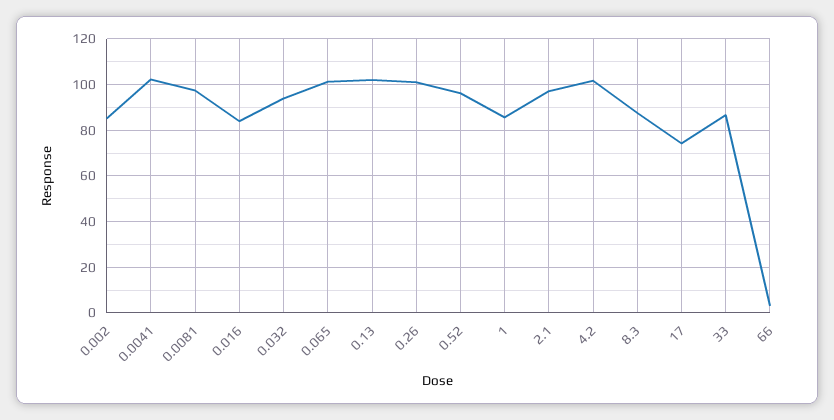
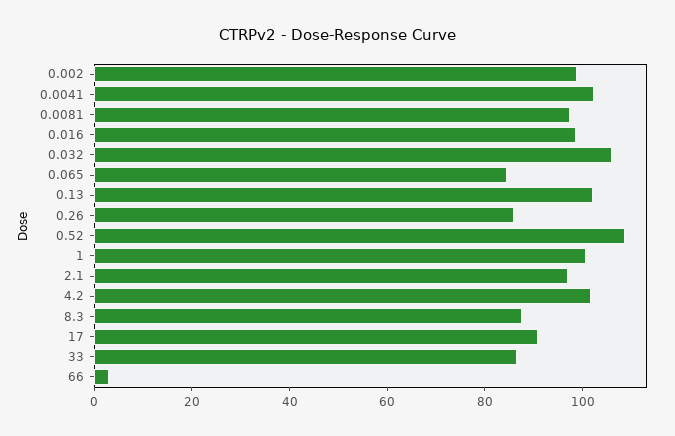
  {
-   "0.002": 85,
+   "0.002": 100,
    "0.0041": 100,
    "0.0081": 100,
-   "0.016": 85,
+   "0.016": 100,
-   "0.032": 95,
+   "0.032": 105,
-   "0.065": 100,
+   "0.065": 85,
    "0.13": 100,
-   "0.26": 100,
+   "0.26": 85,
-   "0.52": 95,
+   "0.52": 110,
-   "1": 85,
+   "1": 100,
    "2.1": 95,
    "4.2": 100,
    "8.3": 90,
-   "17": 75,
+   "17": 90,
    "33": 85,
    "66": 5
  }

